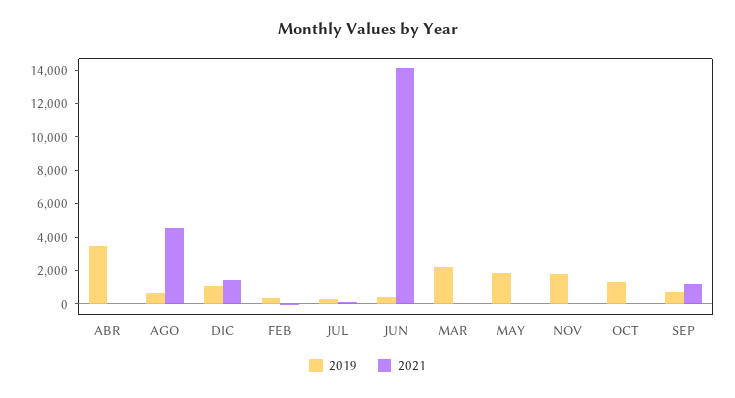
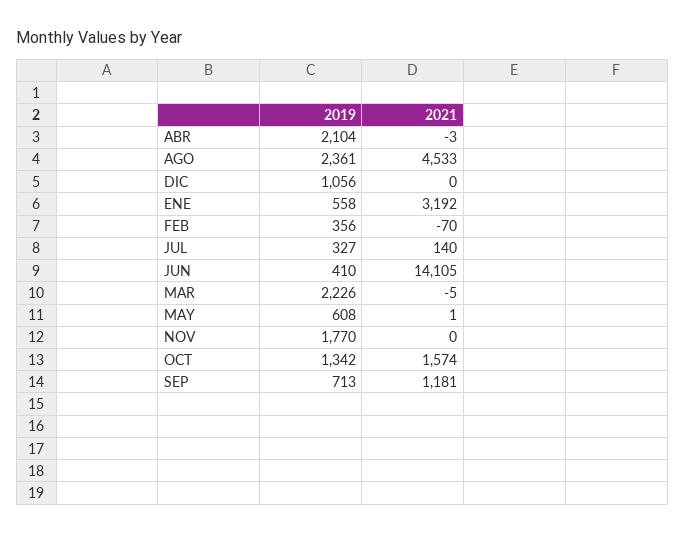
  {
    "2019": {
-     "ABR": 3500,
+     "ABR": 2104,
-     "AGO": 500,
+     "AGO": 2361,
      "DIC": 1056,
      "FEB": 356,
      "JUL": 327,
      "JUN": 410,
      "MAR": 2226,
-     "MAY": 2000,
+     "MAY": 608,
      "NOV": 1770,
      "OCT": 1342,
-     "SEP": 713
+     "SEP": 713,
+     "ENE": 558
    },
    "2021": {
      "ABR": -3,
      "AGO": 4533,
-     "DIC": 1500,
+     "DIC": 0,
      "FEB": -70,
      "JUL": 140,
      "JUN": 14105,
      "MAR": -5,
      "MAY": 1,
      "NOV": 0,
-     "OCT": 0,
+     "OCT": 1574,
-     "SEP": 1181
+     "SEP": 1181,
+     "ENE": 3192
    }
  }

